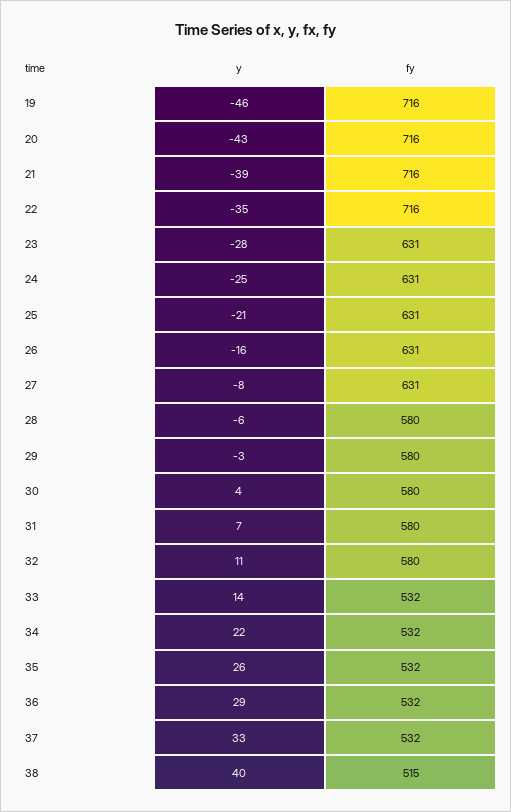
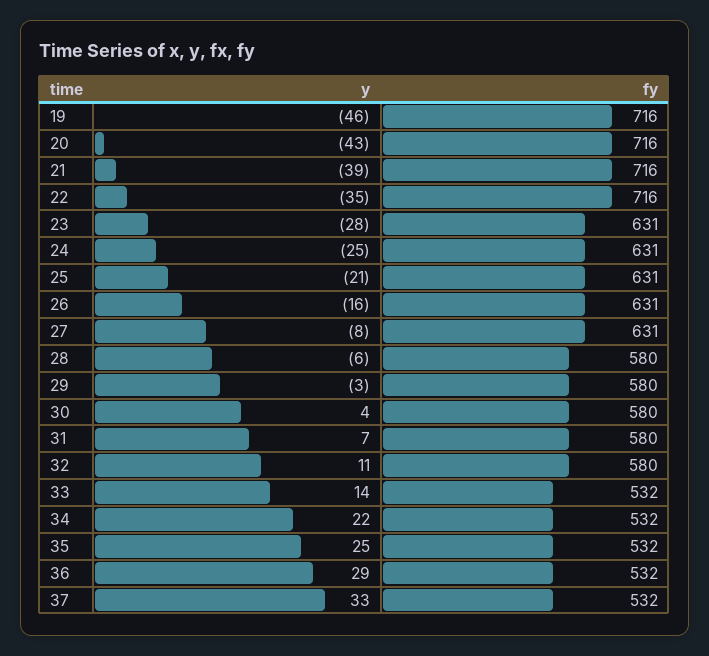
  {
    "y": {
      "19": -46,
      "20": -43,
      "21": -39,
      "22": -35,
      "23": -28,
      "24": -25,
      "25": -21,
      "26": -16,
      "27": -8,
      "28": -6,
      "29": -3,
      "30": 4,
      "31": 7,
      "32": 11,
      "33": 14,
      "34": 22,
-     "35": 26,
+     "35": 25,
      "36": 29,
-     "37": 33,
+     "37": 33
-     "38": 40
    },
    "fy": {
      "19": 716,
      "20": 716,
      "21": 716,
      "22": 716,
      "23": 631,
      "24": 631,
      "25": 631,
      "26": 631,
      "27": 631,
      "28": 580,
      "29": 580,
      "30": 580,
      "31": 580,
      "32": 580,
      "33": 532,
      "34": 532,
      "35": 532,
      "36": 532,
-     "37": 532,
+     "37": 532
-     "38": 515
    }
  }

